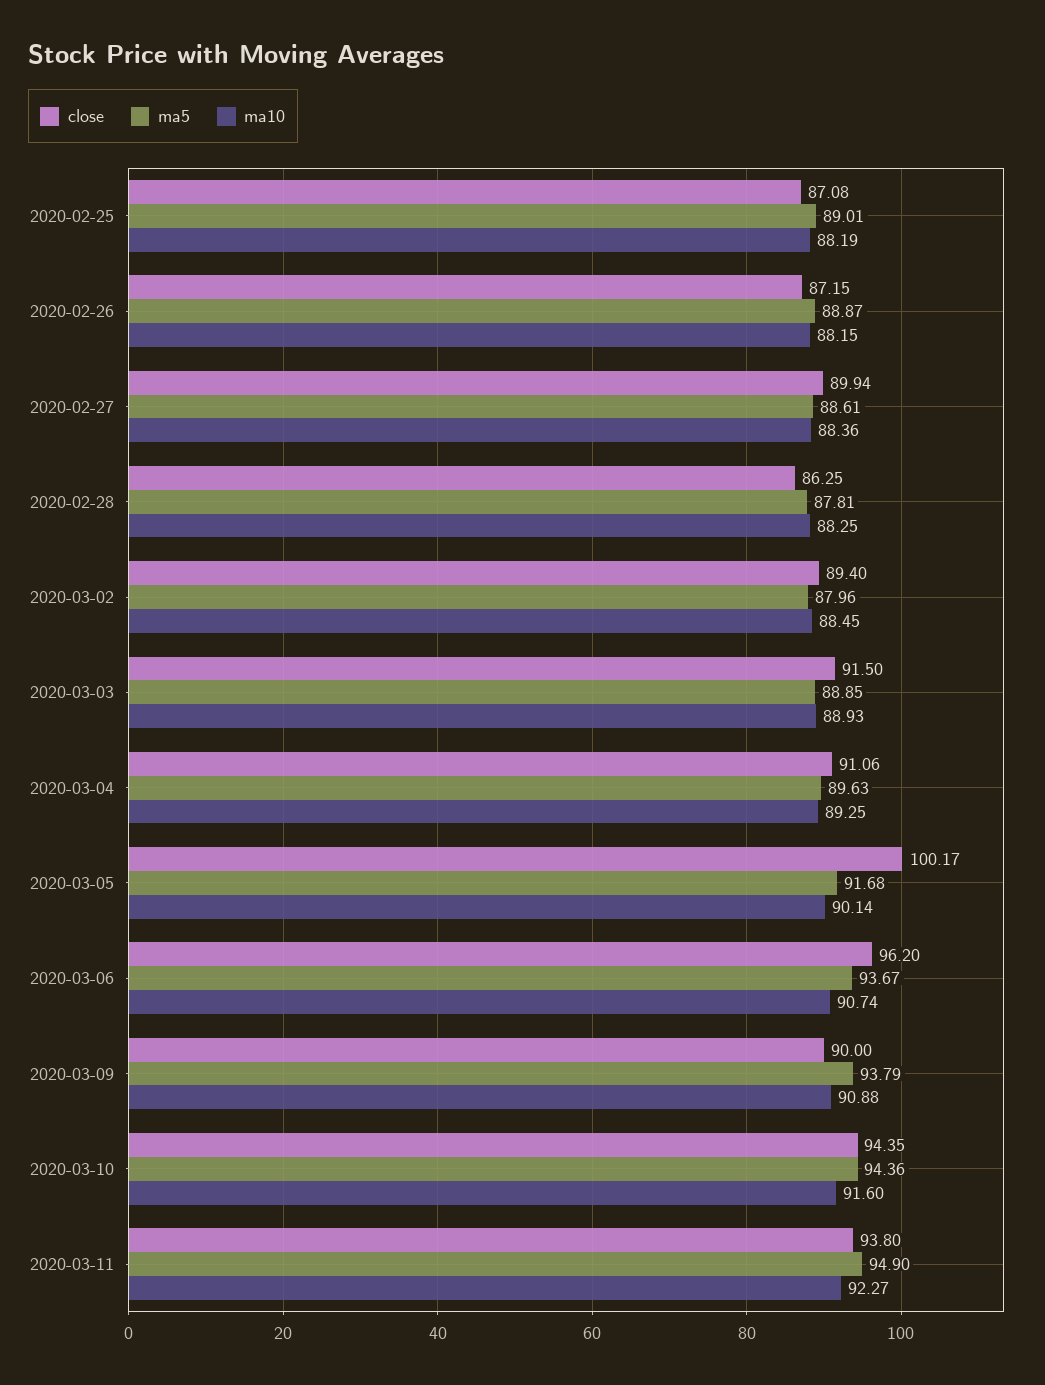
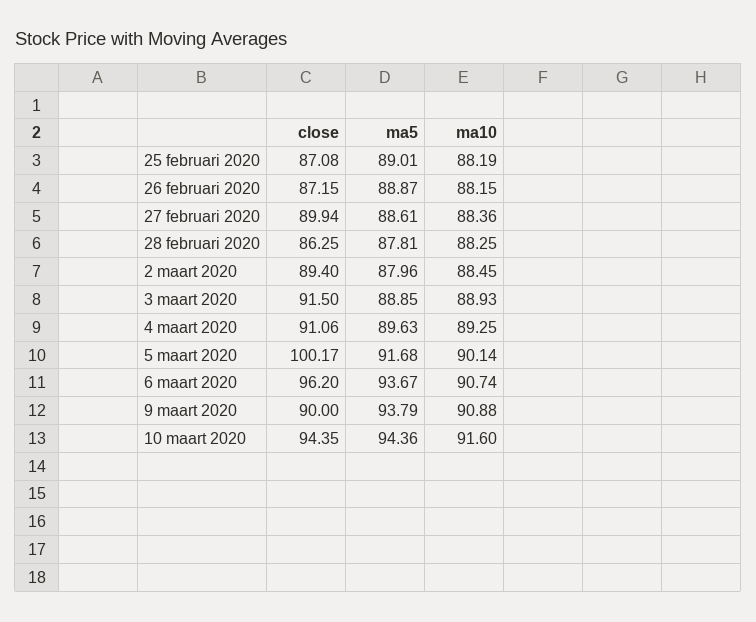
  {
    "close": {
      "2020-02-25": 87.08,
      "2020-02-26": 87.15,
      "2020-02-27": 89.94,
      "2020-02-28": 86.25,
      "2020-03-02": 89.4,
      "2020-03-03": 91.5,
      "2020-03-04": 91.06,
      "2020-03-05": 100.17,
      "2020-03-06": 96.2,
      "2020-03-09": 90,
-     "2020-03-10": 94.35,
+     "2020-03-10": 94.35
-     "2020-03-11": 93.8
    },
    "ma5": {
      "2020-02-25": 89.01,
      "2020-02-26": 88.87,
      "2020-02-27": 88.61,
      "2020-02-28": 87.81,
      "2020-03-02": 87.96,
      "2020-03-03": 88.85,
      "2020-03-04": 89.63,
      "2020-03-05": 91.68,
      "2020-03-06": 93.67,
      "2020-03-09": 93.79,
-     "2020-03-10": 94.36,
+     "2020-03-10": 94.36
-     "2020-03-11": 94.9
    },
    "ma10": {
      "2020-02-25": 88.19,
      "2020-02-26": 88.15,
      "2020-02-27": 88.36,
      "2020-02-28": 88.25,
      "2020-03-02": 88.45,
      "2020-03-03": 88.93,
      "2020-03-04": 89.25,
      "2020-03-05": 90.14,
      "2020-03-06": 90.74,
      "2020-03-09": 90.88,
-     "2020-03-10": 91.6,
+     "2020-03-10": 91.6
-     "2020-03-11": 92.27
    }
  }

